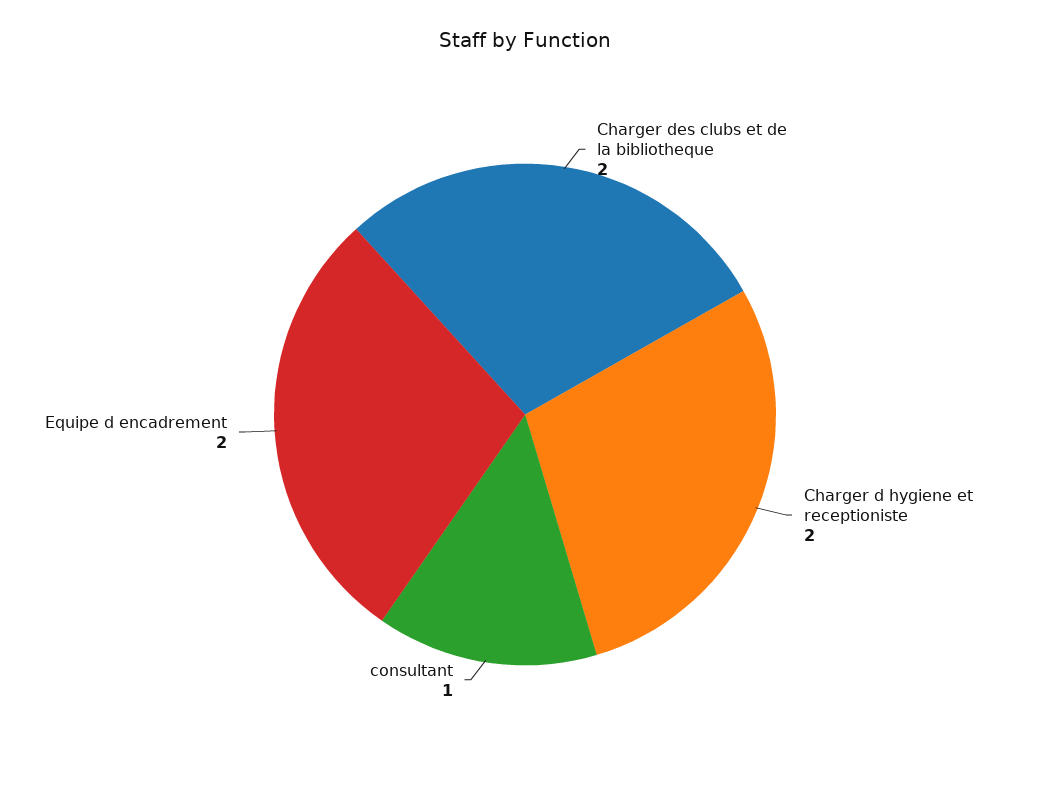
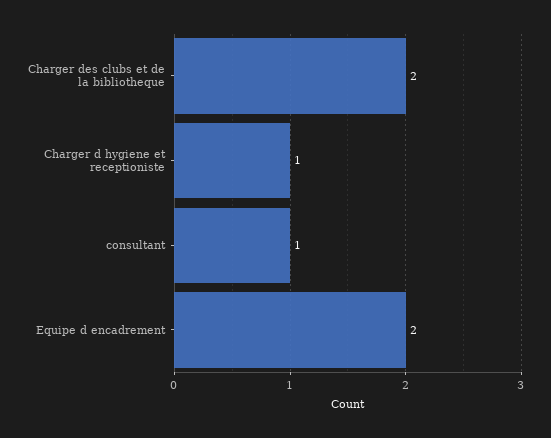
  {
    "Charger des clubs et de la bibliotheque": 2,
-   "Charger d hygiene et receptioniste": 2,
+   "Charger d hygiene et receptioniste": 1,
    "consultant": 1,
    "Equipe d encadrement": 2
  }

